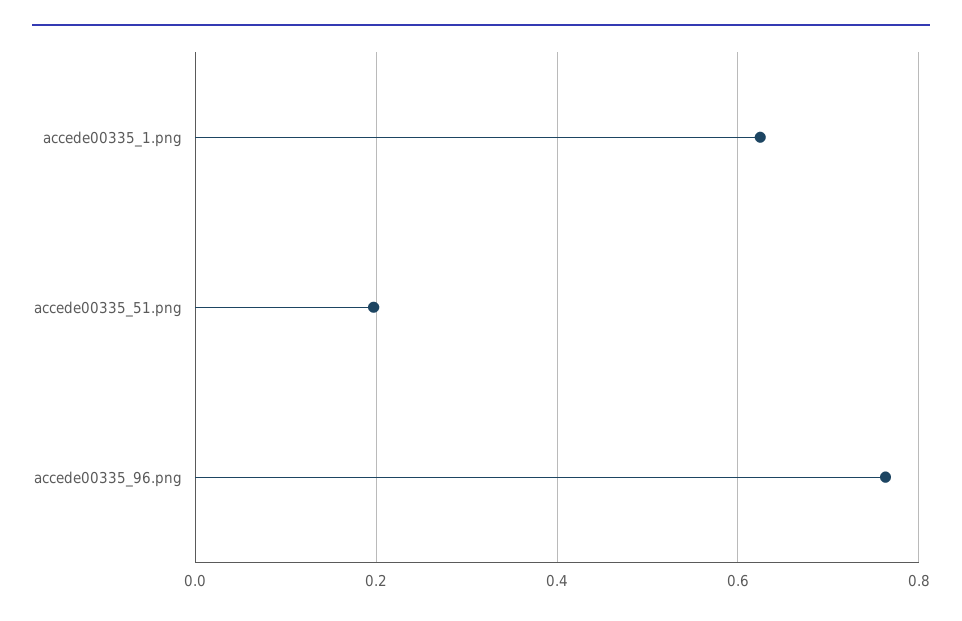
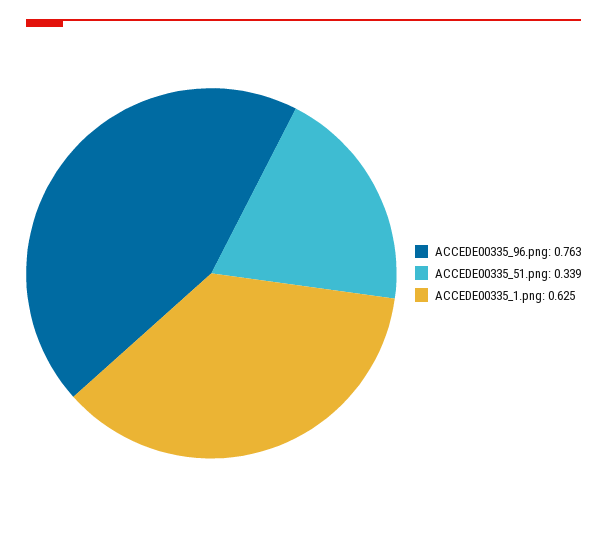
  {
    "accede00335_1.png": 0.625,
-   "accede00335_51.png": 0.2,
+   "accede00335_51.png": 0.339,
    "accede00335_96.png": 0.763
  }

